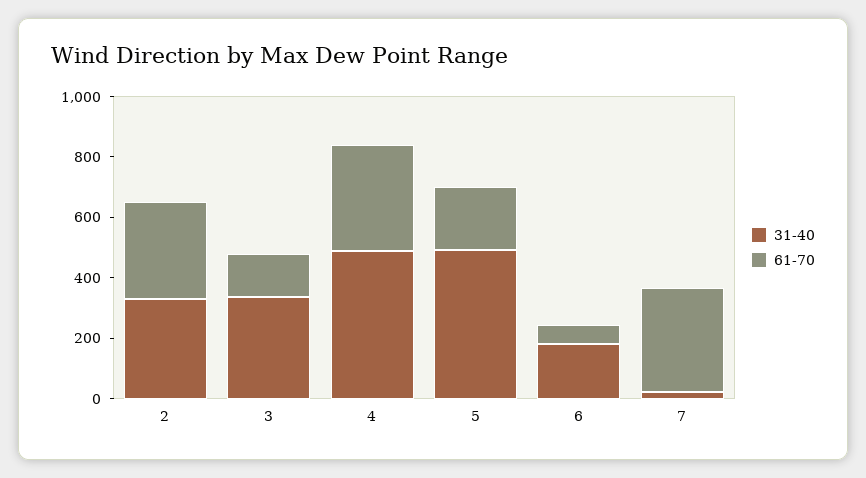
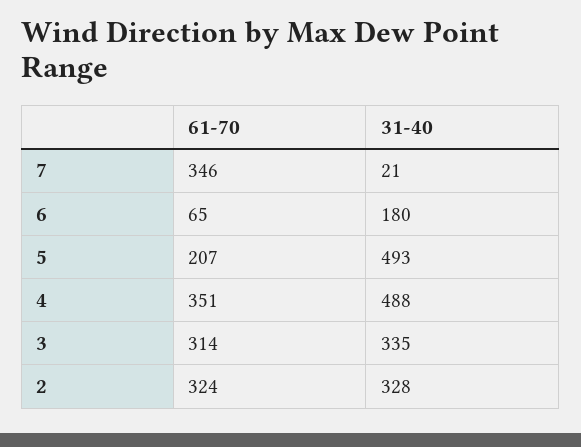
  {
    "31-40": {
      "2": 328,
      "3": 335,
      "4": 488,
      "5": 493,
      "6": 180,
      "7": 21
    },
    "61-70": {
      "2": 324,
-     "3": 150,
+     "3": 314,
      "4": 351,
      "5": 207,
      "6": 65,
      "7": 346
    }
  }

